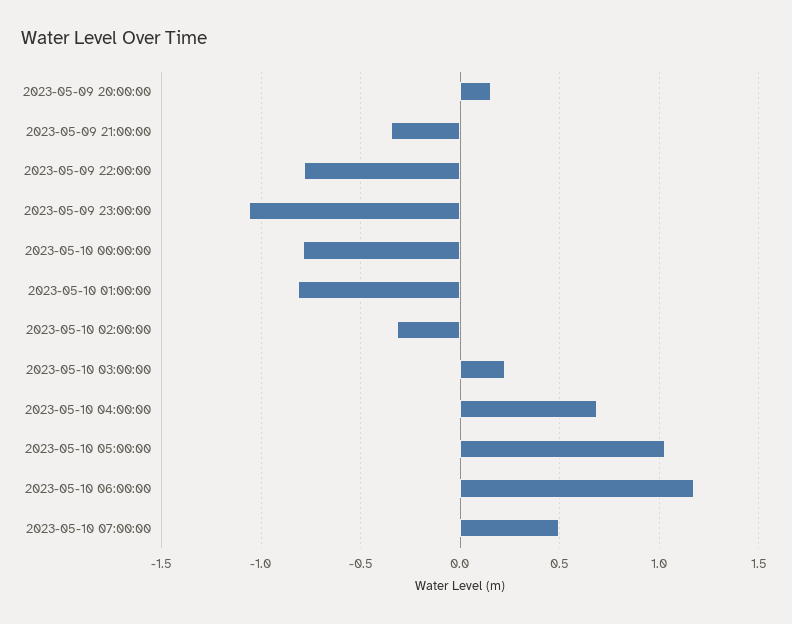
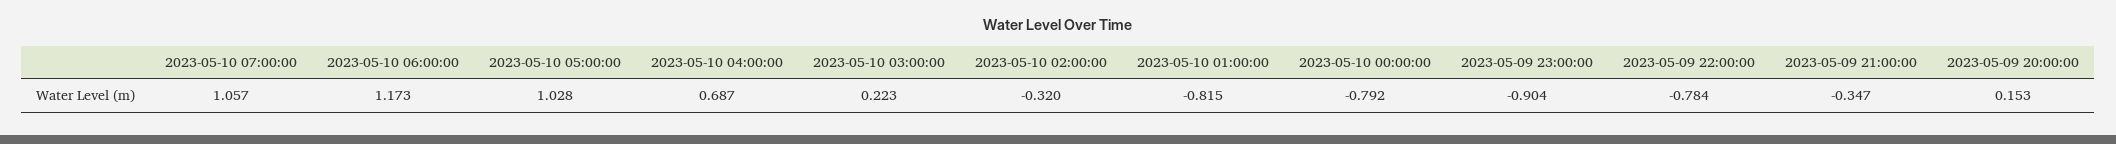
  {
    "2023-05-09 20:00:00": 0.153,
    "2023-05-09 21:00:00": -0.347,
    "2023-05-09 22:00:00": -0.784,
-   "2023-05-09 23:00:00": -1.05,
+   "2023-05-09 23:00:00": -0.904,
    "2023-05-10 00:00:00": -0.792,
    "2023-05-10 01:00:00": -0.815,
    "2023-05-10 02:00:00": -0.32,
    "2023-05-10 03:00:00": 0.223,
    "2023-05-10 04:00:00": 0.687,
    "2023-05-10 05:00:00": 1.028,
    "2023-05-10 06:00:00": 1.173,
-   "2023-05-10 07:00:00": 0.5
+   "2023-05-10 07:00:00": 1.057
  }

